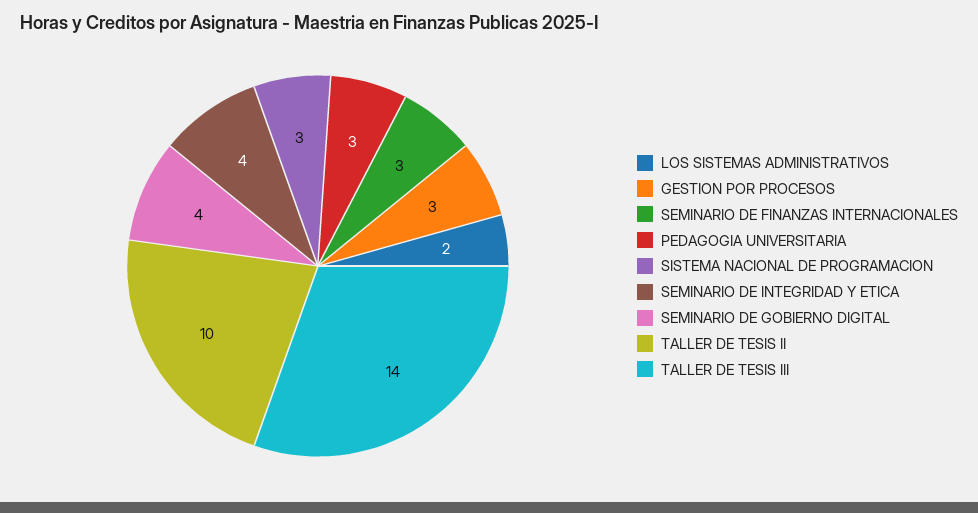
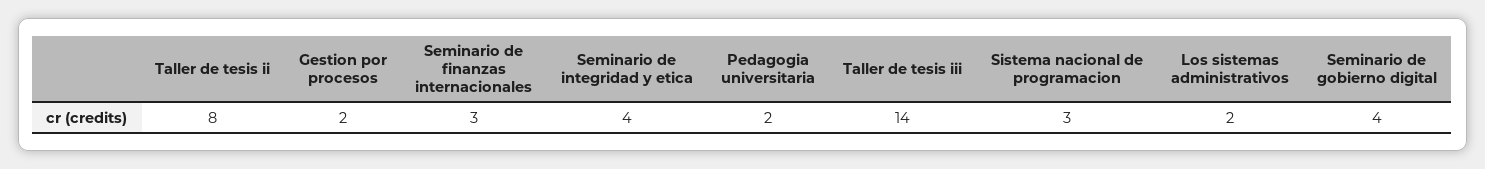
  {
    "LOS SISTEMAS ADMINISTRATIVOS": 2,
-   "GESTION POR PROCESOS": 3,
+   "GESTION POR PROCESOS": 2,
    "SEMINARIO DE FINANZAS INTERNACIONALES": 3,
-   "PEDAGOGIA UNIVERSITARIA": 3,
+   "PEDAGOGIA UNIVERSITARIA": 2,
    "SISTEMA NACIONAL DE PROGRAMACION": 3,
    "SEMINARIO DE INTEGRIDAD Y ETICA": 4,
    "SEMINARIO DE GOBIERNO DIGITAL": 4,
-   "TALLER DE TESIS II": 10,
+   "TALLER DE TESIS II": 8,
    "TALLER DE TESIS III": 14
  }

